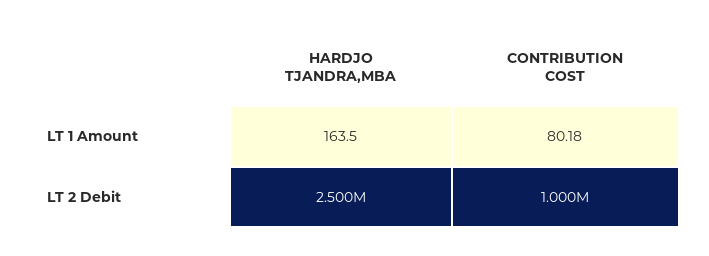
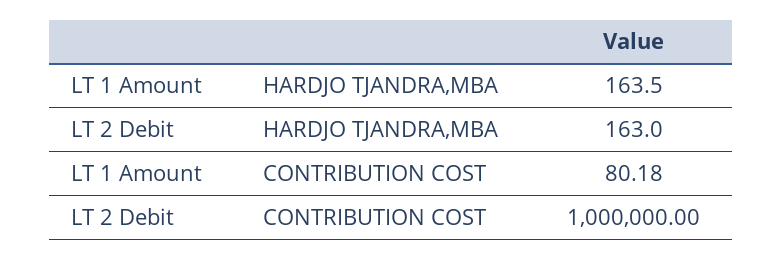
  {
    "HARDJO TJANDRA,MBA": {
      "LT 1 Amount": 163.5,
-     "LT 2 Debit": 2500000
+     "LT 2 Debit": 163
    },
    "CONTRIBUTION COST": {
      "LT 1 Amount": 80.18,
      "LT 2 Debit": 1000000
    }
  }

